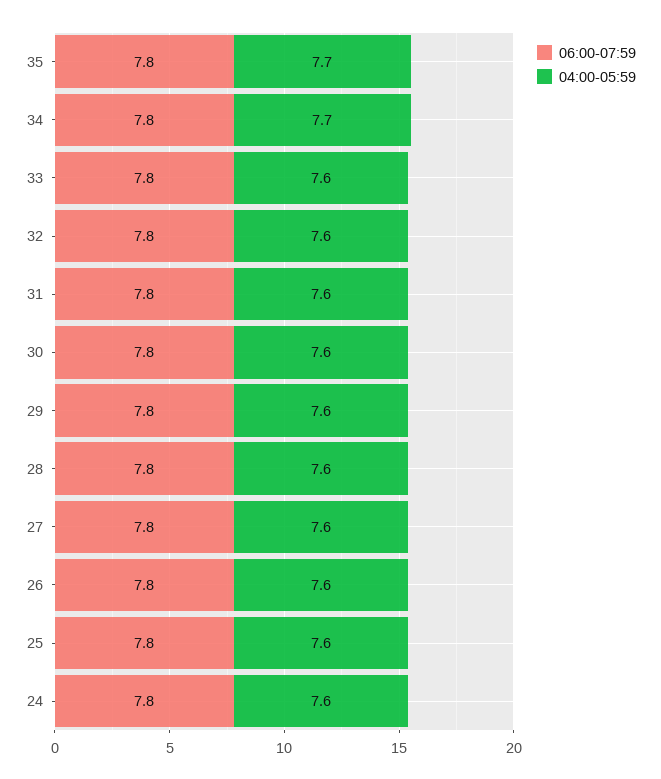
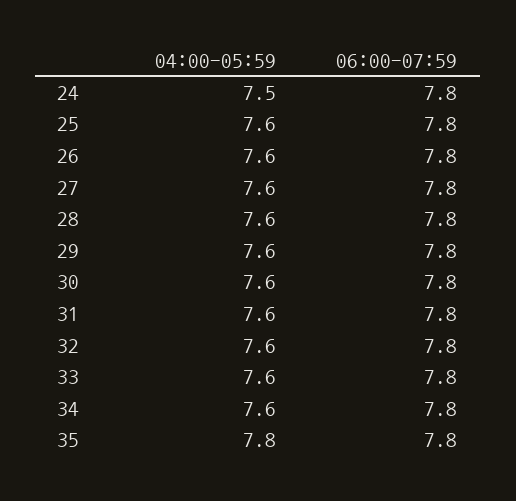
  {
    "06:00-07:59": {
      "35": 7.8,
      "34": 7.8,
      "33": 7.8,
      "32": 7.8,
      "31": 7.8,
      "30": 7.8,
      "29": 7.8,
      "28": 7.8,
      "27": 7.8,
      "26": 7.8,
      "25": 7.8,
      "24": 7.8
    },
    "04:00-05:59": {
-     "35": 7.7,
+     "35": 7.8,
-     "34": 7.7,
+     "34": 7.6,
      "33": 7.6,
      "32": 7.6,
      "31": 7.6,
      "30": 7.6,
      "29": 7.6,
      "28": 7.6,
      "27": 7.6,
      "26": 7.6,
      "25": 7.6,
-     "24": 7.6
+     "24": 7.5
    }
  }

